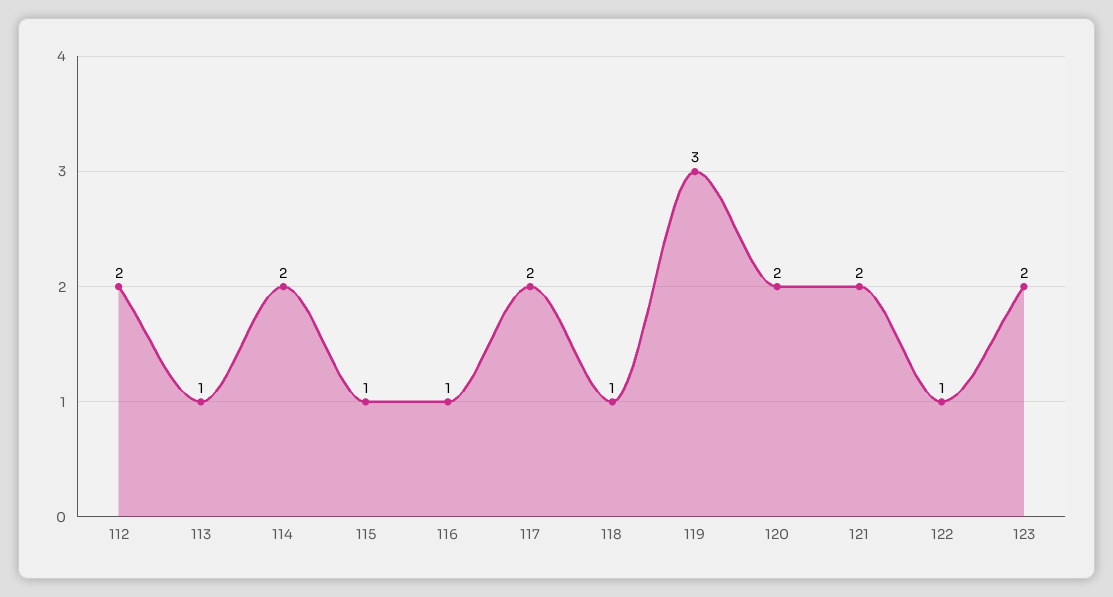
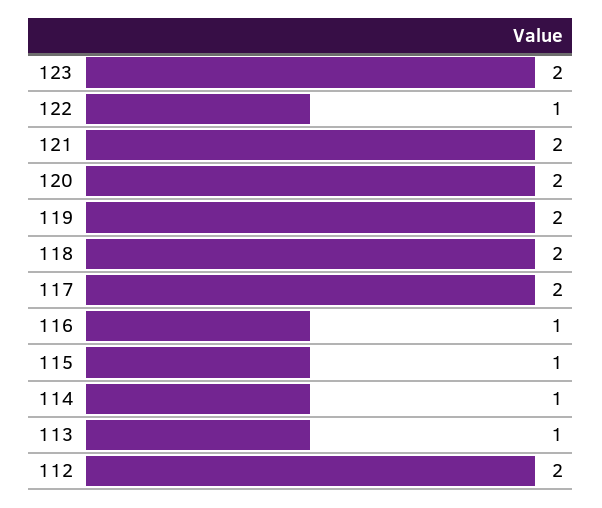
  {
    "112": 2,
    "113": 1,
-   "114": 2,
+   "114": 1,
    "115": 1,
    "116": 1,
    "117": 2,
-   "118": 1,
+   "118": 2,
-   "119": 3,
+   "119": 2,
    "120": 2,
    "121": 2,
    "122": 1,
    "123": 2
  }

